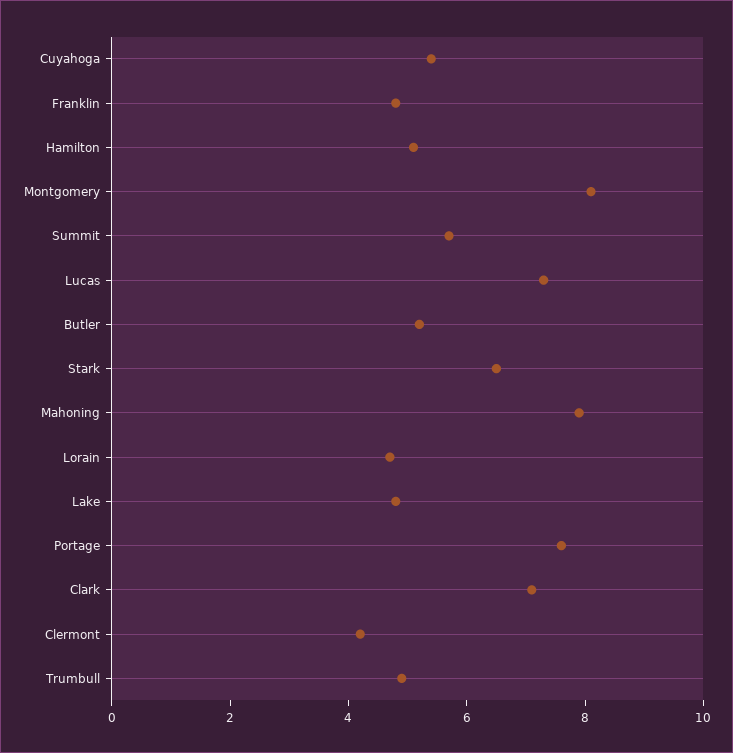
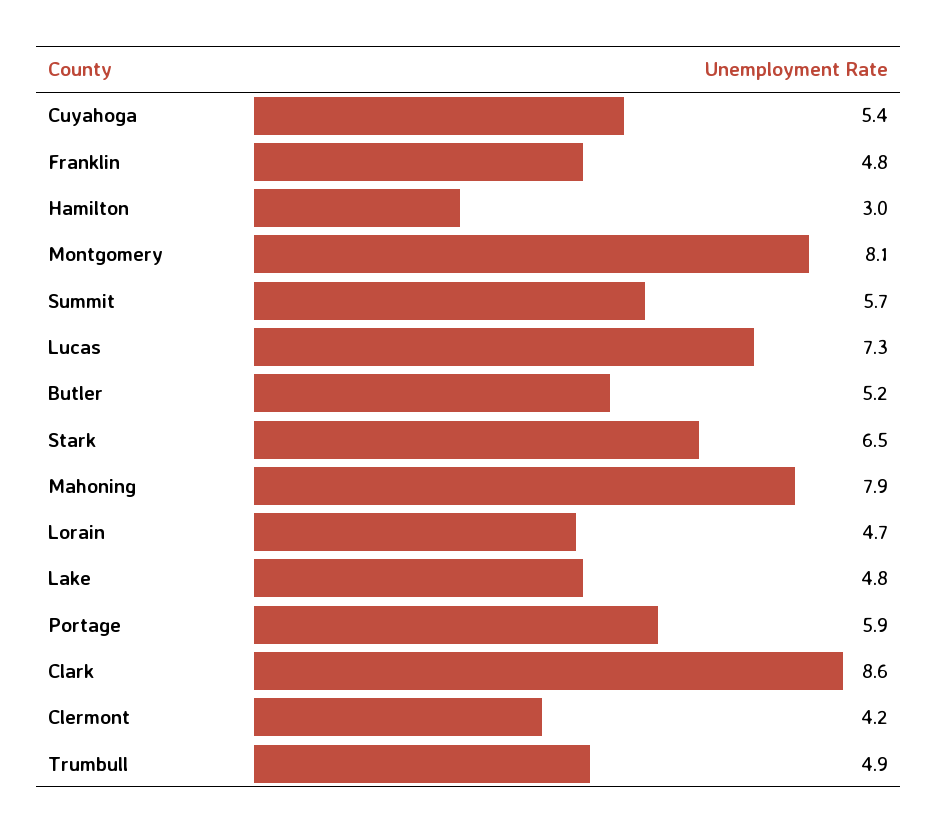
  {
    "Cuyahoga": 5.4,
    "Franklin": 4.8,
-   "Hamilton": 5,
+   "Hamilton": 3,
    "Montgomery": 8.1,
    "Summit": 5.7,
    "Lucas": 7.3,
    "Butler": 5.2,
    "Stark": 6.5,
    "Mahoning": 7.9,
    "Lorain": 4.7,
    "Lake": 4.8,
-   "Portage": 7.5,
+   "Portage": 5.9,
-   "Clark": 7,
+   "Clark": 8.6,
    "Clermont": 4.2,
    "Trumbull": 4.9
  }

